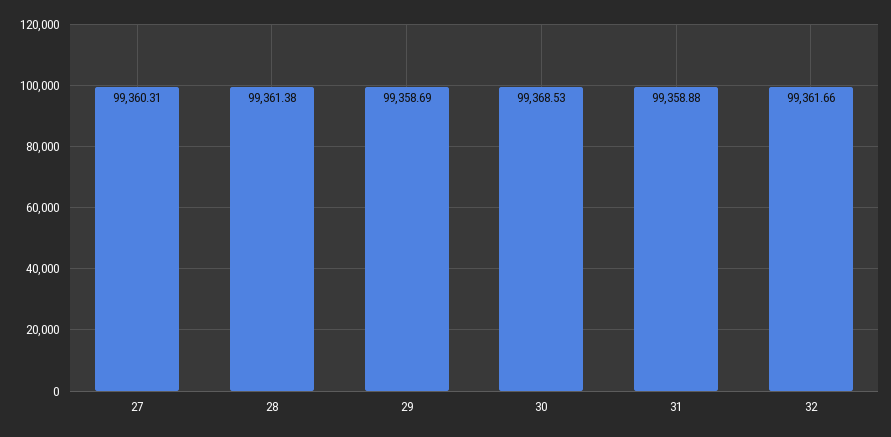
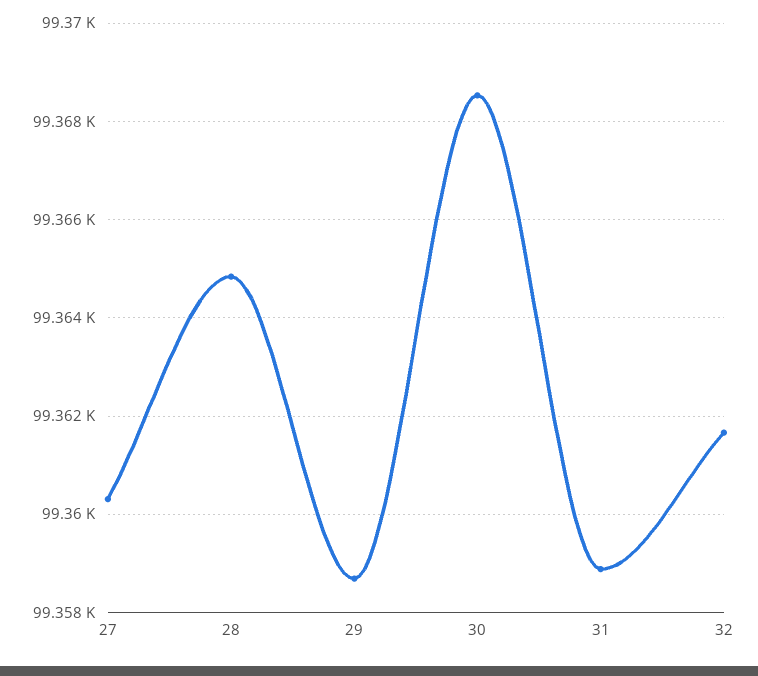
  {
    "27": 99360.31,
-   "28": 99361.38,
+   "28": 99364.8,
    "29": 99358.69,
    "30": 99368.53,
    "31": 99358.88,
    "32": 99361.66
  }

